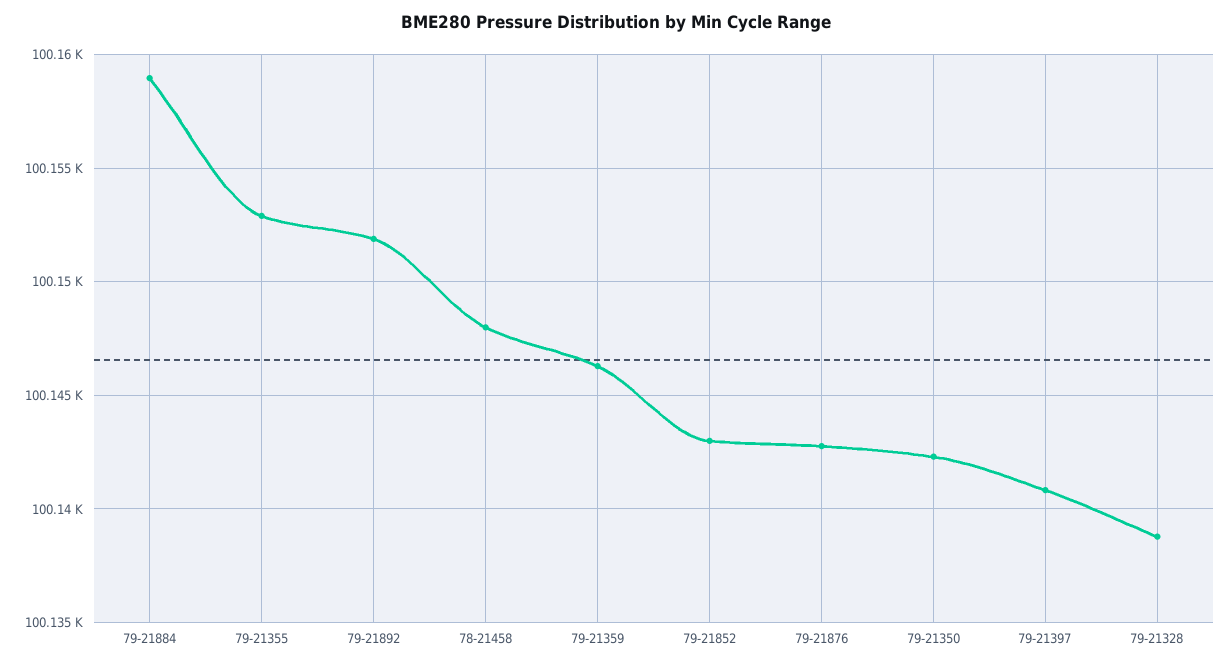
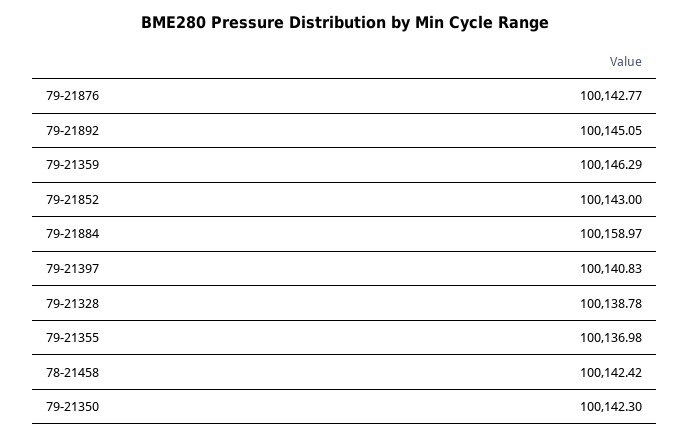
  {
    "79-21884": 100158.97,
-   "79-21355": 100153,
+   "79-21355": 100136.98,
-   "79-21892": 100152,
+   "79-21892": 100145.05,
-   "78-21458": 100148,
+   "78-21458": 100142.42,
    "79-21359": 100146.29,
    "79-21852": 100143,
    "79-21876": 100142.77,
    "79-21350": 100142.3,
    "79-21397": 100140.83,
    "79-21328": 100138.78
  }

